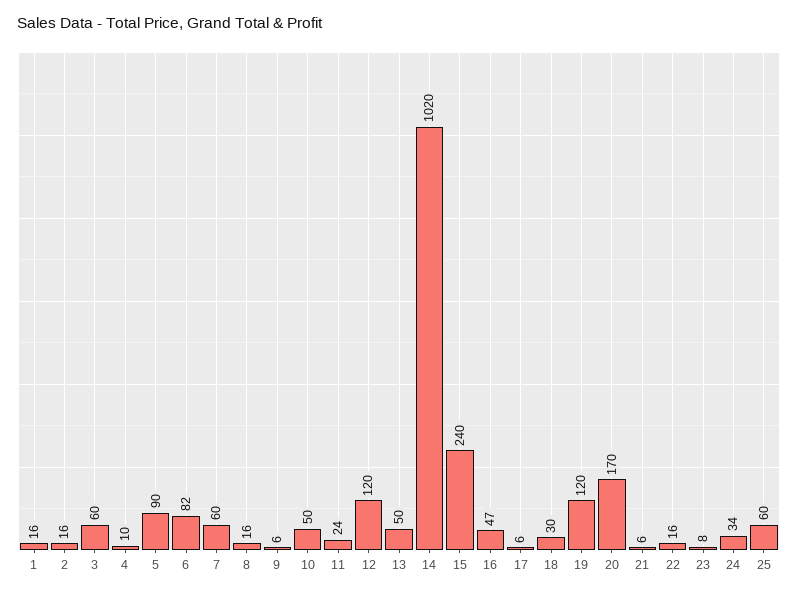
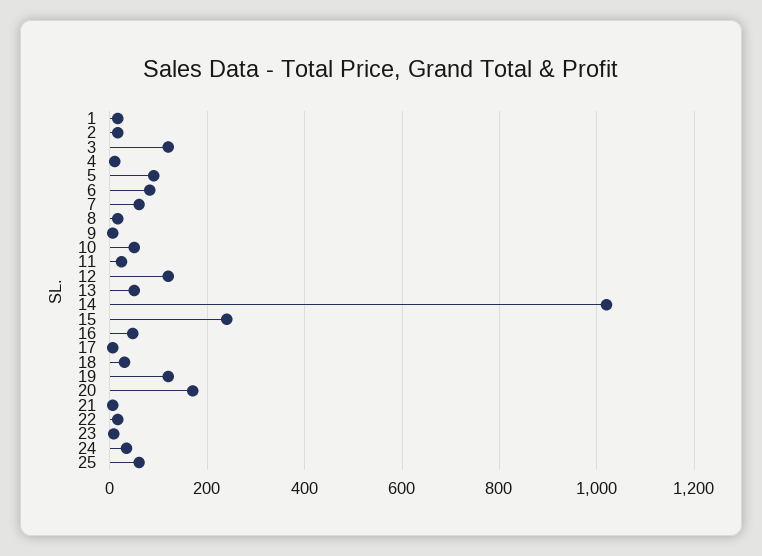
  {
    "1": 16,
    "2": 16,
-   "3": 60,
+   "3": 120,
    "4": 10,
    "5": 90,
    "6": 82,
    "7": 60,
    "8": 16,
    "9": 6,
    "10": 50,
    "11": 24,
    "12": 120,
    "13": 50,
    "14": 1020,
    "15": 240,
    "16": 47,
    "17": 6,
    "18": 30,
    "19": 120,
    "20": 170,
    "21": 6,
    "22": 16,
    "23": 8,
    "24": 34,
    "25": 60
  }

